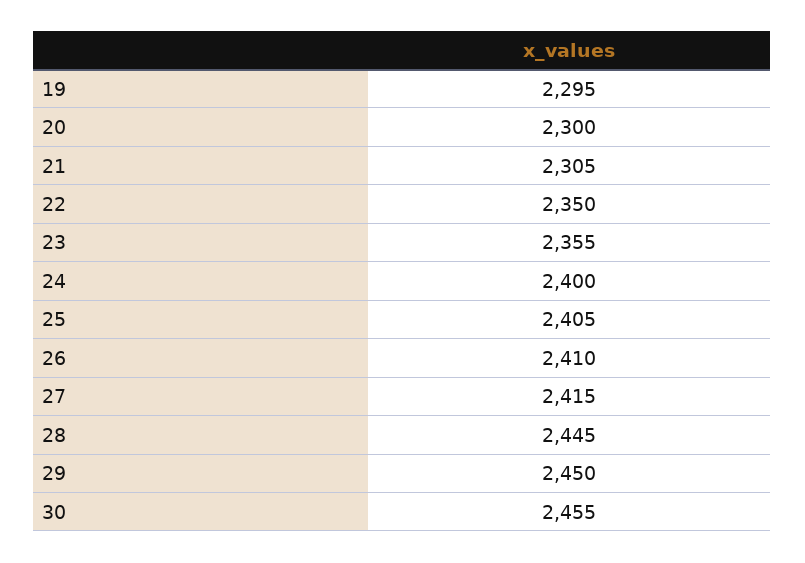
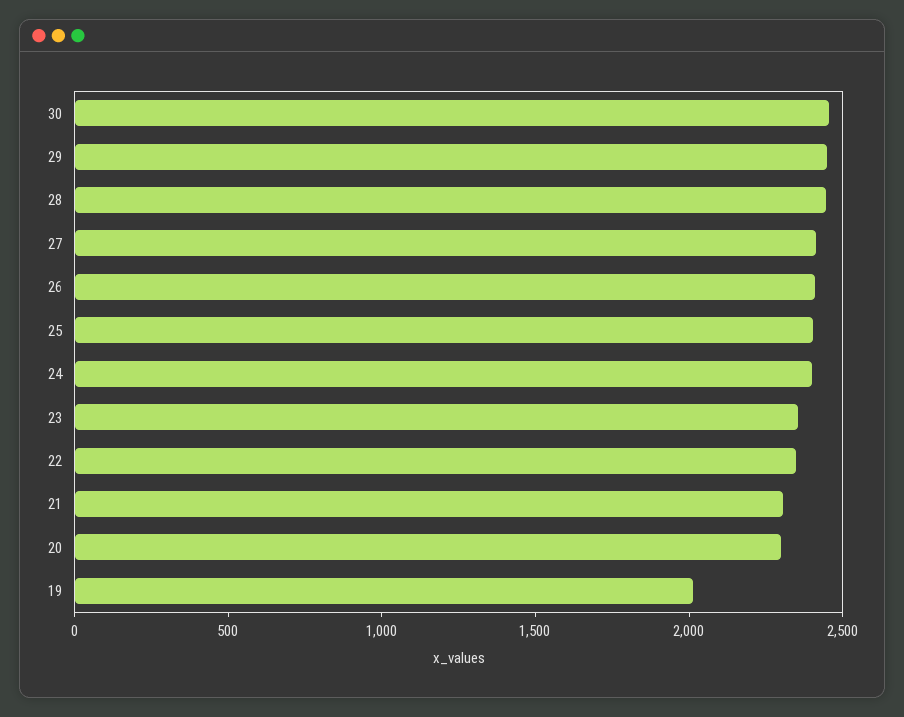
  {
-   "19": 2295,
+   "19": 2000,
    "20": 2300,
    "21": 2305,
    "22": 2350,
    "23": 2355,
    "24": 2400,
    "25": 2405,
    "26": 2410,
    "27": 2415,
    "28": 2445,
    "29": 2450,
    "30": 2455
  }

